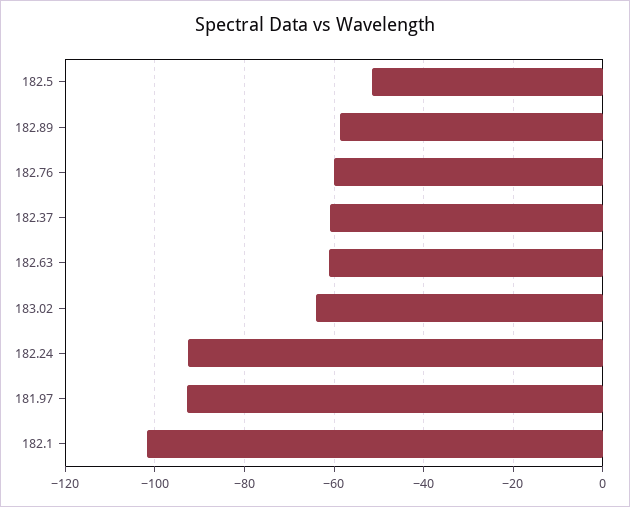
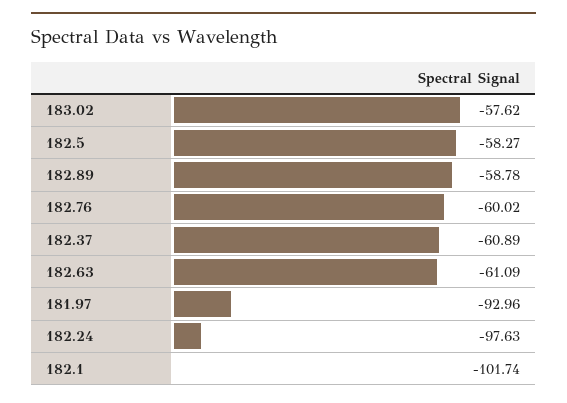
  {
-   "182.5": -52,
+   "182.5": -58.27,
    "182.89": -58.78,
    "182.76": -60.02,
    "182.37": -60.89,
    "182.63": -61.09,
-   "183.02": -64,
+   "183.02": -57.62,
-   "182.24": -92,
+   "182.24": -97.63,
    "181.97": -92.96,
    "182.1": -101.74
  }

